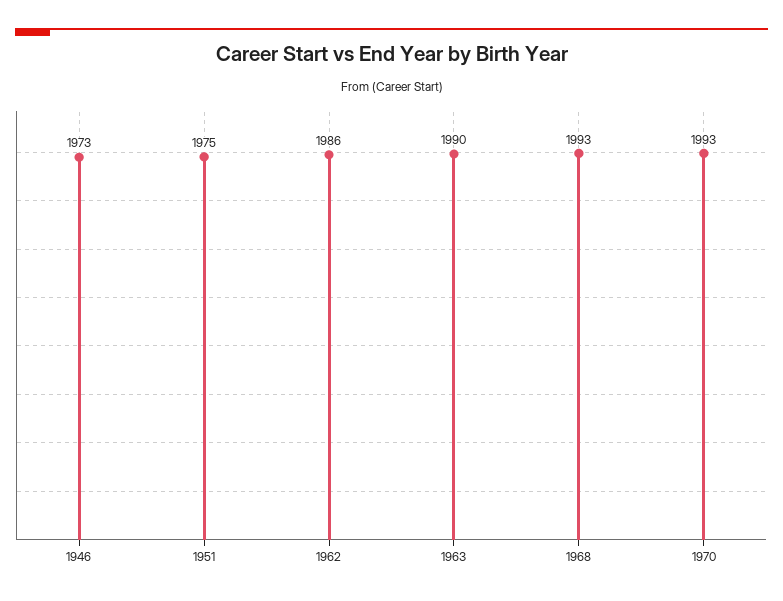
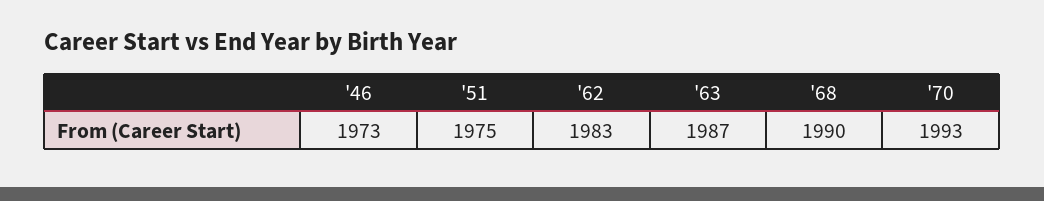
  {
    "1946": 1973,
    "1951": 1975,
-   "1962": 1986,
+   "1962": 1983,
-   "1963": 1990,
+   "1963": 1987,
-   "1968": 1993,
+   "1968": 1990,
    "1970": 1993
  }

